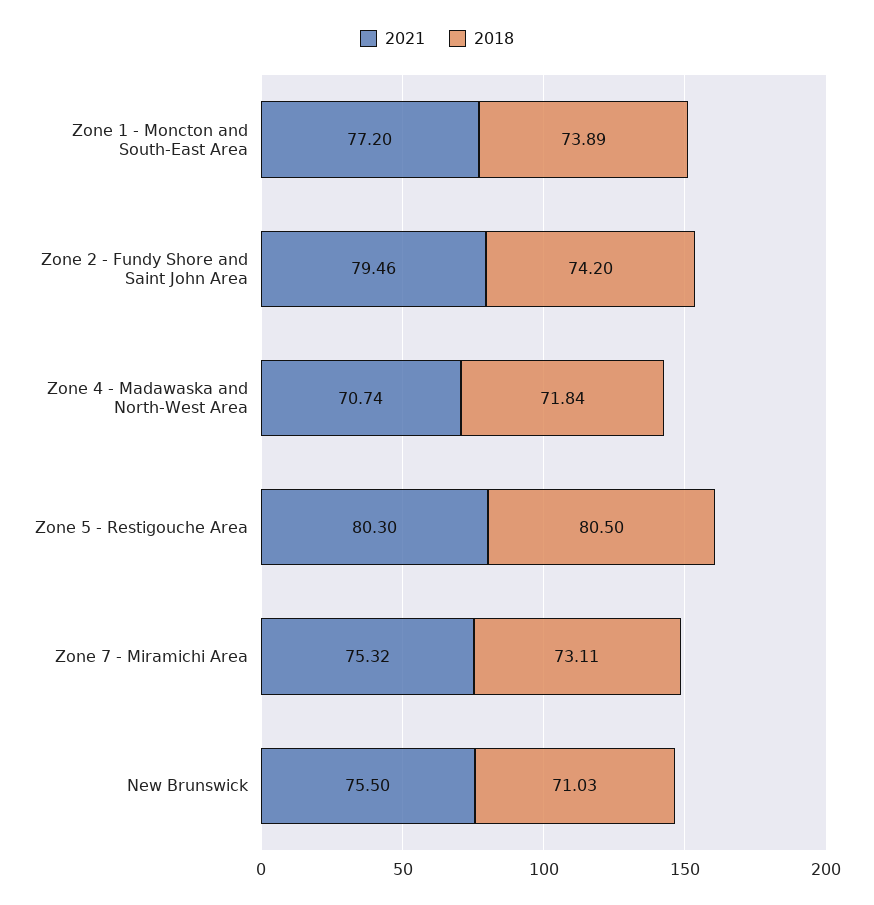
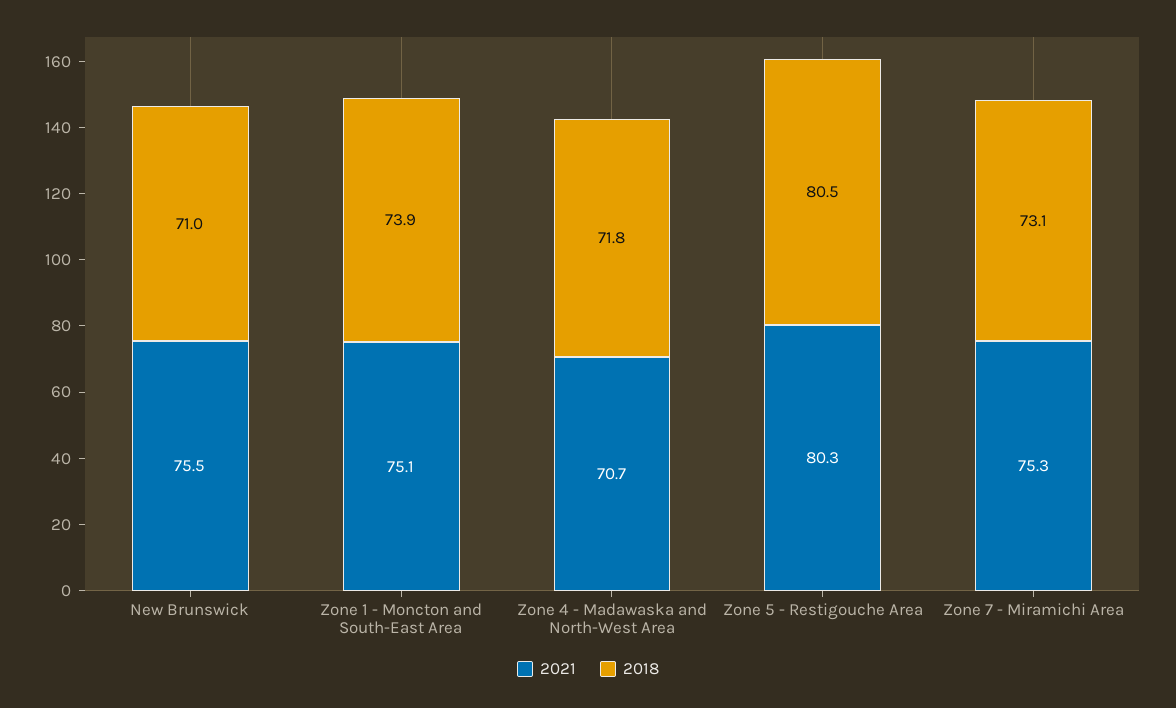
  {
    "2021": {
-     "Zone 1 - Moncton and South-East Area": 77.2,
+     "Zone 1 - Moncton and South-East Area": 75.1,
-     "Zone 2 - Fundy Shore and Saint John Area": 79.46,
      "Zone 4 - Madawaska and North-West Area": 70.74,
      "Zone 5 - Restigouche Area": 80.3,
      "Zone 7 - Miramichi Area": 75.32,
      "New Brunswick": 75.5
    },
    "2018": {
      "Zone 1 - Moncton and South-East Area": 73.89,
-     "Zone 2 - Fundy Shore and Saint John Area": 74.2,
      "Zone 4 - Madawaska and North-West Area": 71.84,
      "Zone 5 - Restigouche Area": 80.5,
      "Zone 7 - Miramichi Area": 73.11,
      "New Brunswick": 71.03
    }
  }

